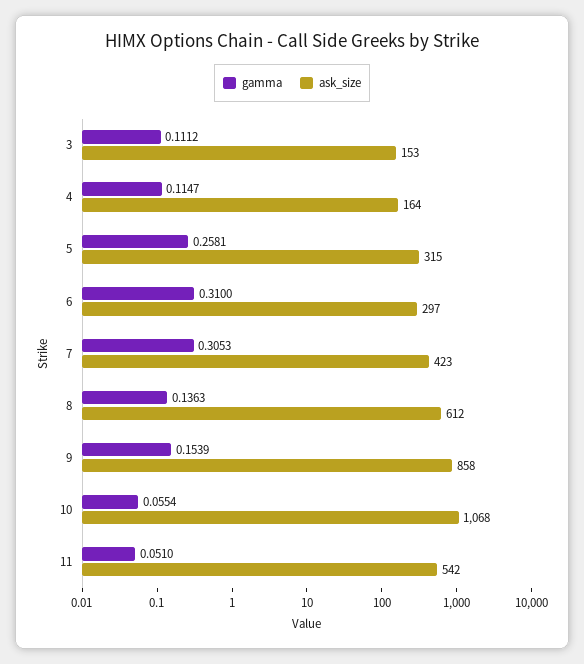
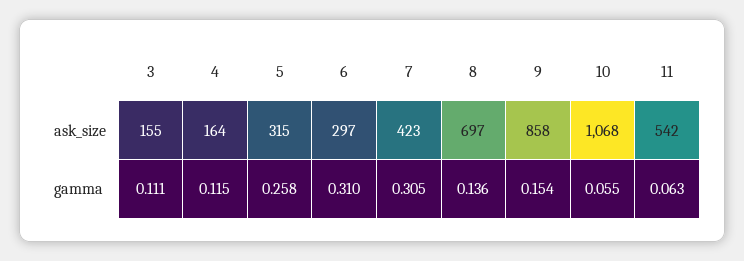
  {
    "gamma": {
      "3": 0.1112,
      "4": 0.1147,
      "5": 0.2581,
      "6": 0.31,
      "7": 0.3053,
      "8": 0.1363,
      "9": 0.1539,
      "10": 0.0554,
-     "11": 0.051
+     "11": 0.063
    },
    "ask_size": {
-     "3": 153,
+     "3": 155,
      "4": 164,
      "5": 315,
      "6": 297,
      "7": 423,
-     "8": 612,
+     "8": 697,
      "9": 858,
      "10": 1068,
      "11": 542
    }
  }

